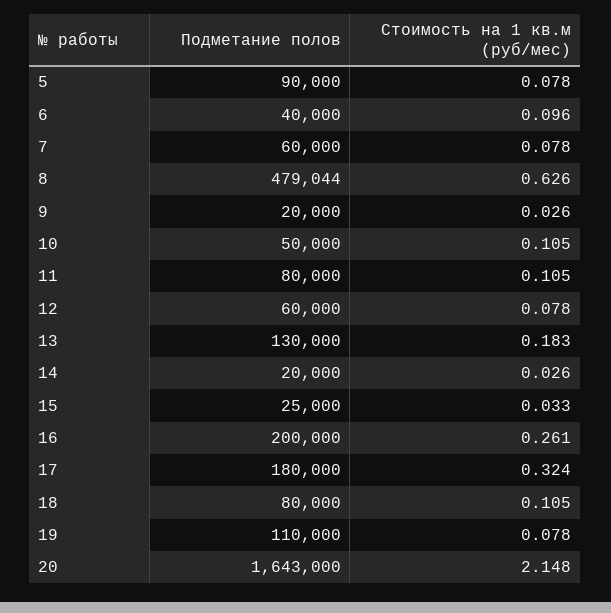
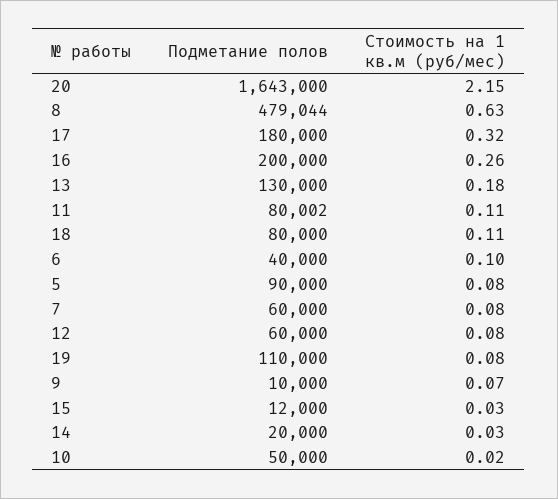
  {
    "Подметание полов": {
      "5": 90000,
      "6": 40000,
      "7": 60000,
      "8": 479044,
-     "9": 20000,
+     "9": 10000,
      "10": 50000,
-     "11": 80000,
+     "11": 80002,
      "12": 60000,
      "13": 130000,
      "14": 20000,
-     "15": 25000,
+     "15": 12000,
      "16": 200000,
      "17": 180000,
      "18": 80000,
      "19": 110000,
      "20": 1643000
    },
    "Стоимость на 1 кв.м (руб/мес)": {
      "5": 0.078,
      "6": 0.096,
      "7": 0.078,
      "8": 0.626,
-     "9": 0.026,
+     "9": 0.07,
-     "10": 0.105,
+     "10": 0.02,
      "11": 0.105,
      "12": 0.078,
      "13": 0.183,
      "14": 0.026,
      "15": 0.033,
      "16": 0.261,
      "17": 0.324,
      "18": 0.105,
      "19": 0.078,
      "20": 2.148
    }
  }

